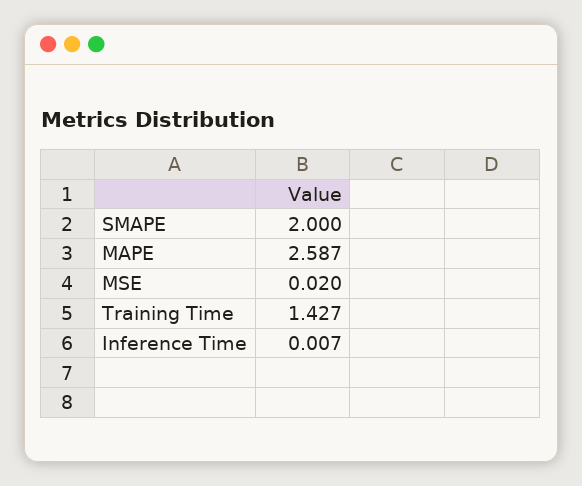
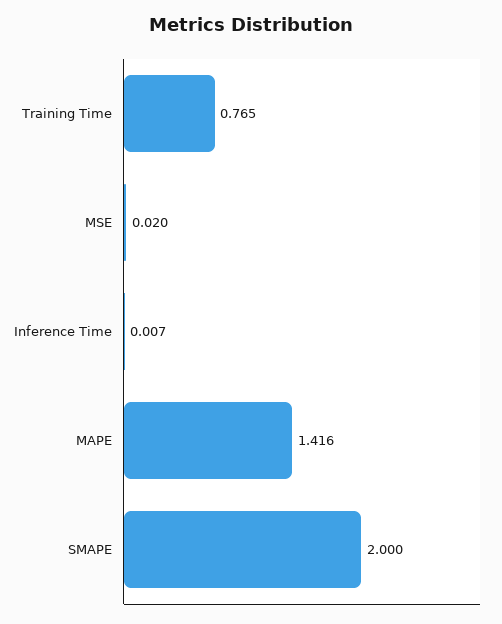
  {
    "SMAPE": 2,
-   "MAPE": 2.587,
+   "MAPE": 1.416,
    "MSE": 0.02,
-   "Training Time": 1.427,
+   "Training Time": 0.765,
    "Inference Time": 0.007
  }

